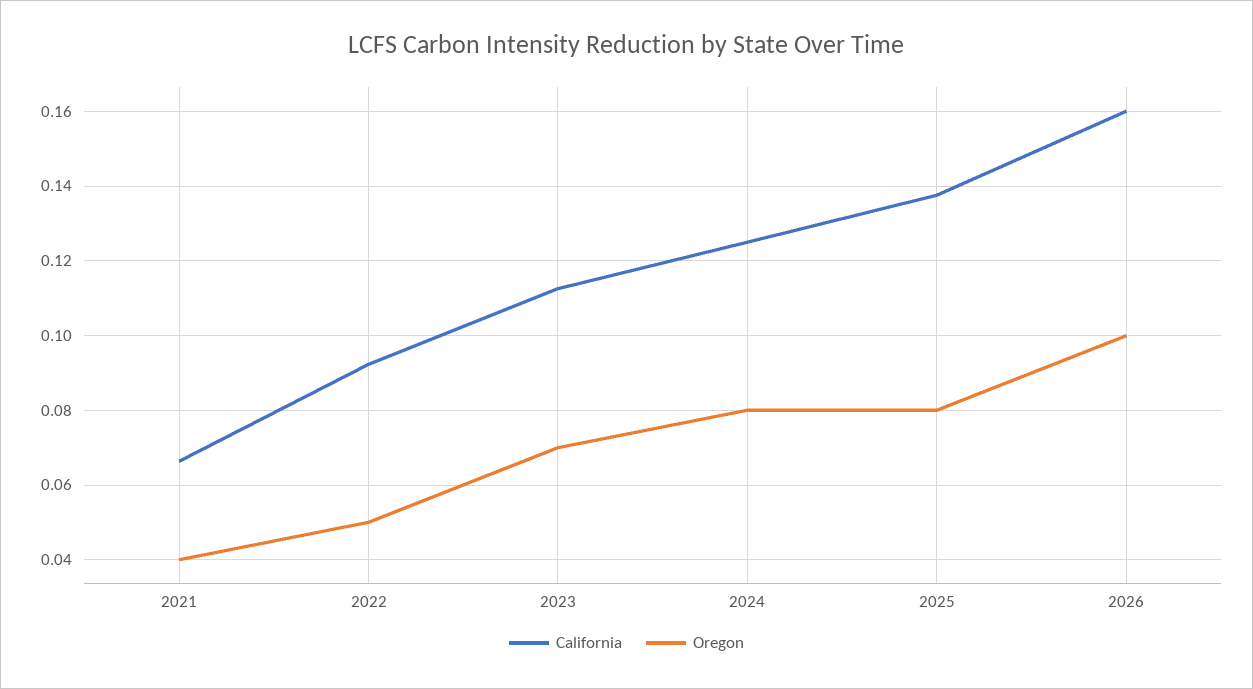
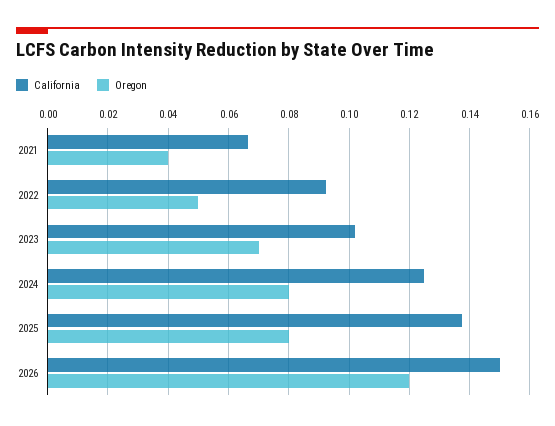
  {
    "California": {
      "2021": 0.066,
      "2022": 0.092,
-     "2023": 0.112,
+     "2023": 0.102,
      "2024": 0.126,
      "2025": 0.138,
-     "2026": 0.16
+     "2026": 0.15
    },
    "Oregon": {
      "2021": 0.04,
      "2022": 0.05,
      "2023": 0.07,
      "2024": 0.08,
      "2025": 0.08,
-     "2026": 0.1
+     "2026": 0.12
    }
  }

